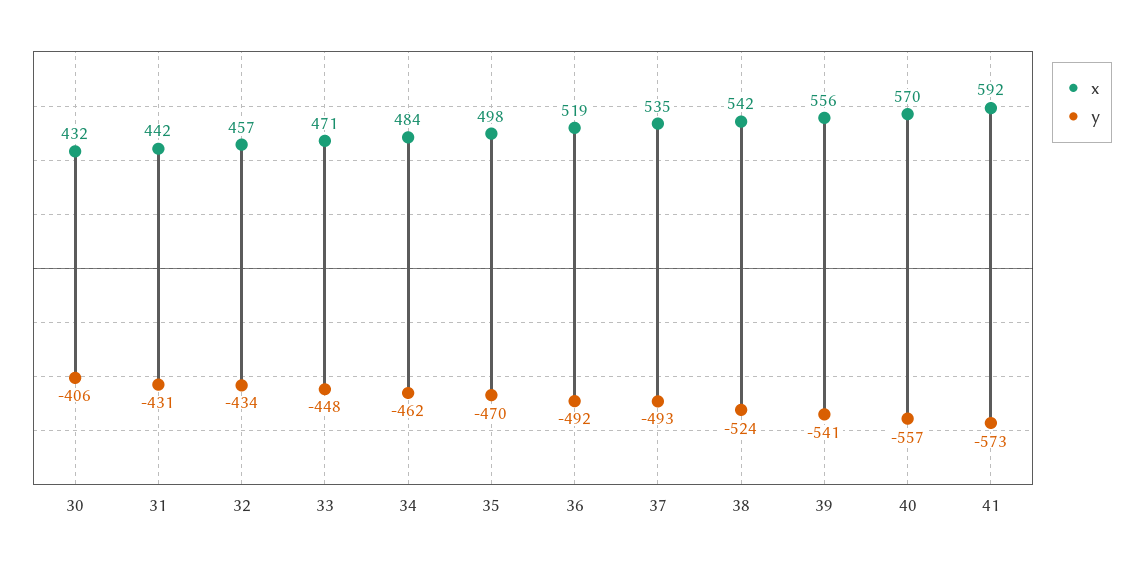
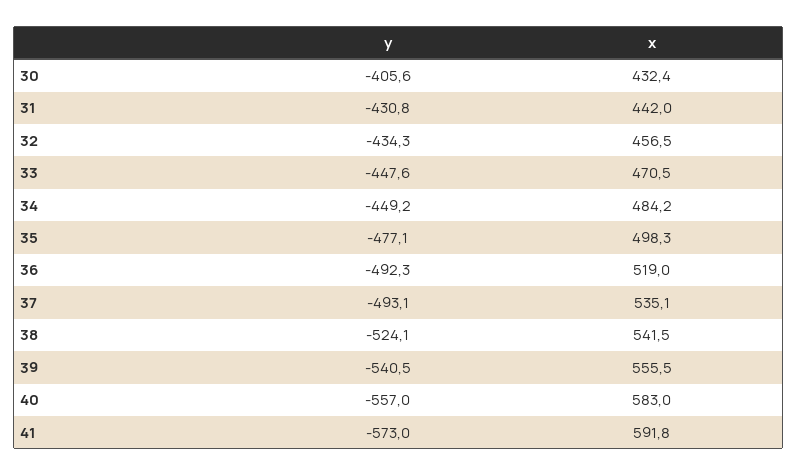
  {
    "x": {
      "30": 432.4,
      "31": 442,
      "32": 456.5,
      "33": 470.5,
      "34": 484.2,
      "35": 498.3,
      "36": 519,
      "37": 535.1,
      "38": 541.5,
      "39": 555.5,
-     "40": 570,
+     "40": 583,
      "41": 591.8
    },
    "y": {
      "30": -405.6,
      "31": -430.8,
      "32": -434.3,
      "33": -447.6,
-     "34": -462,
+     "34": -449.2,
-     "35": -470,
+     "35": -477.1,
      "36": -492.3,
      "37": -493.1,
      "38": -524.1,
      "39": -540.5,
      "40": -557,
      "41": -573
    }
  }

